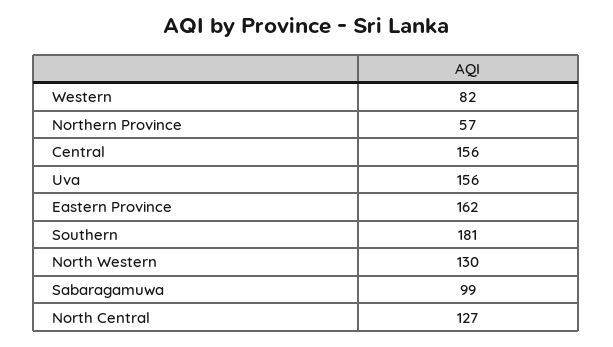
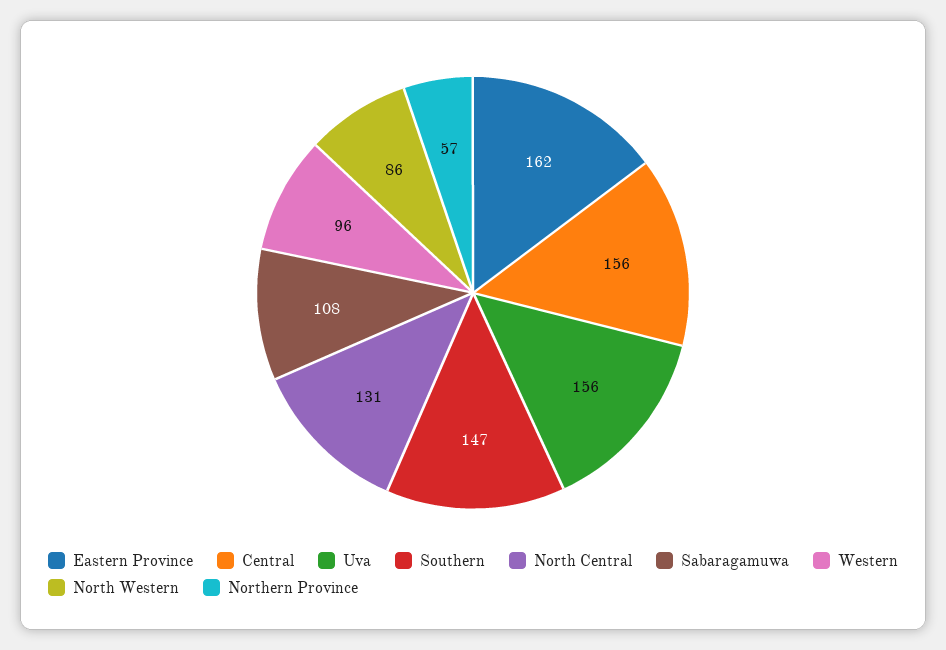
  {
-   "Western": 82,
+   "Western": 96,
    "Northern Province": 57,
    "Central": 156,
    "Uva": 156,
    "Eastern Province": 162,
-   "Southern": 181,
+   "Southern": 147,
-   "North Western": 130,
+   "North Western": 86,
-   "Sabaragamuwa": 99,
+   "Sabaragamuwa": 108,
-   "North Central": 127
+   "North Central": 131
  }

